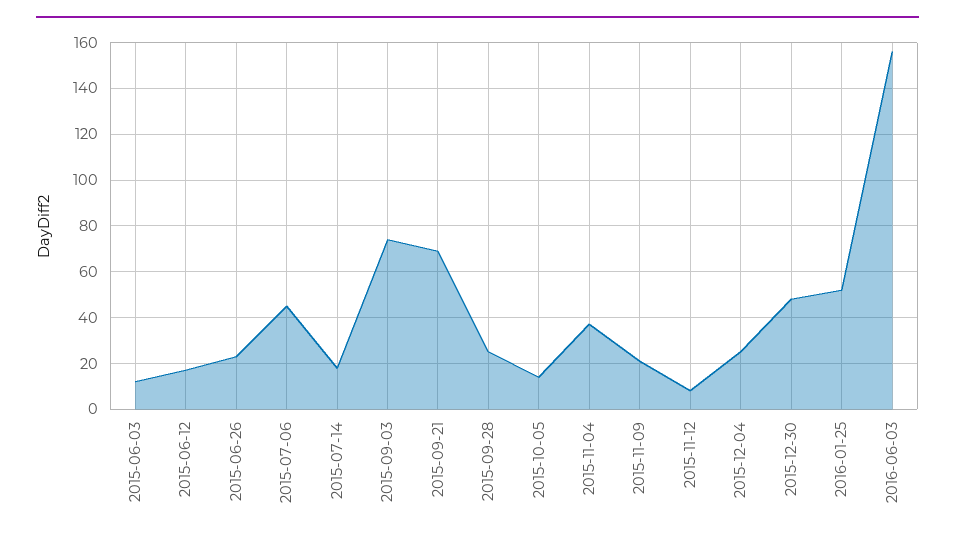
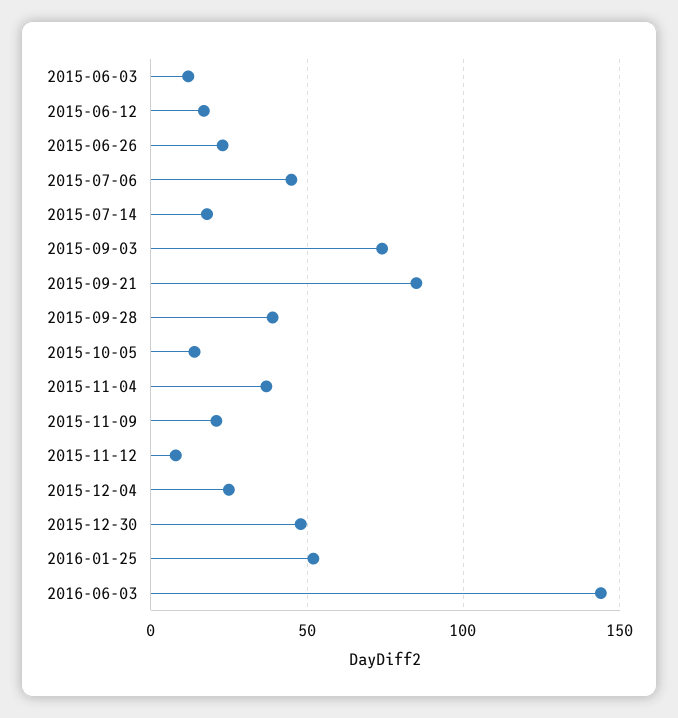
  {
    "2015-06-03": 10,
    "2015-06-12": 15,
    "2015-06-26": 25,
    "2015-07-06": 45,
    "2015-07-14": 20,
    "2015-09-03": 75,
-   "2015-09-21": 70,
+   "2015-09-21": 85,
-   "2015-09-28": 25,
+   "2015-09-28": 40,
    "2015-10-05": 15,
    "2015-11-04": 35,
    "2015-11-09": 20,
    "2015-11-12": 10,
    "2015-12-04": 25,
    "2015-12-30": 50,
    "2016-01-25": 50,
-   "2016-06-03": 155
+   "2016-06-03": 145
  }

